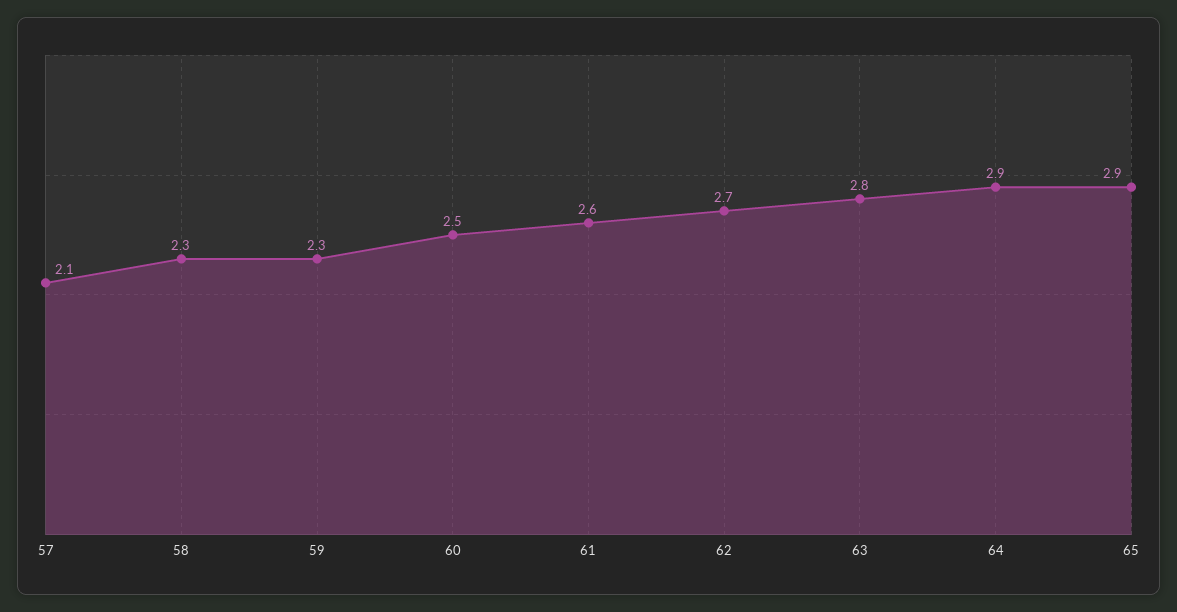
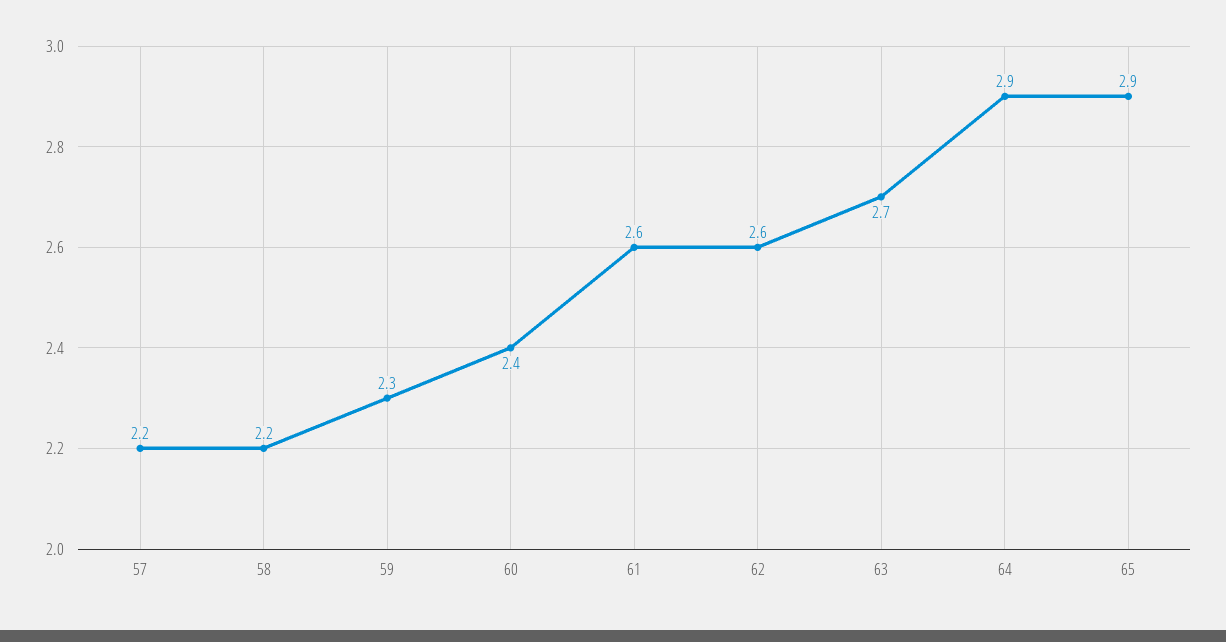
  {
-   "57": 2.1,
+   "57": 2.2,
-   "58": 2.3,
+   "58": 2.2,
    "59": 2.3,
-   "60": 2.5,
+   "60": 2.4,
    "61": 2.6,
-   "62": 2.7,
+   "62": 2.6,
-   "63": 2.8,
+   "63": 2.7,
    "64": 2.9,
    "65": 2.9
  }

